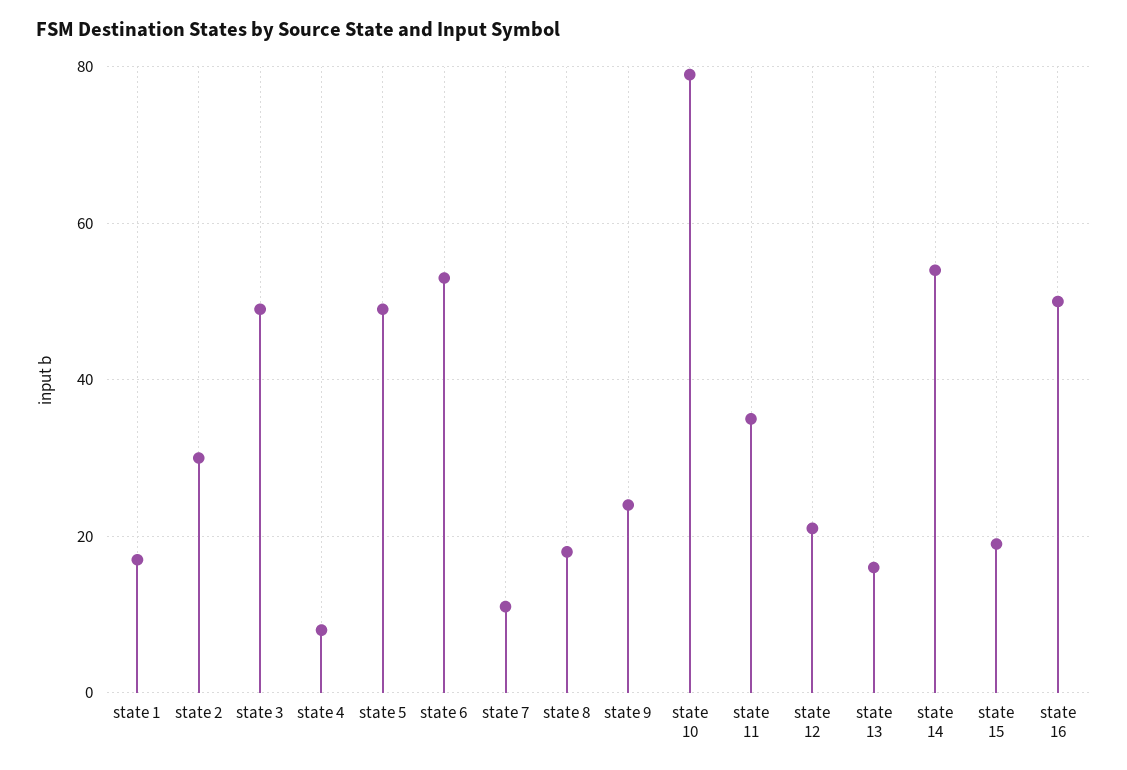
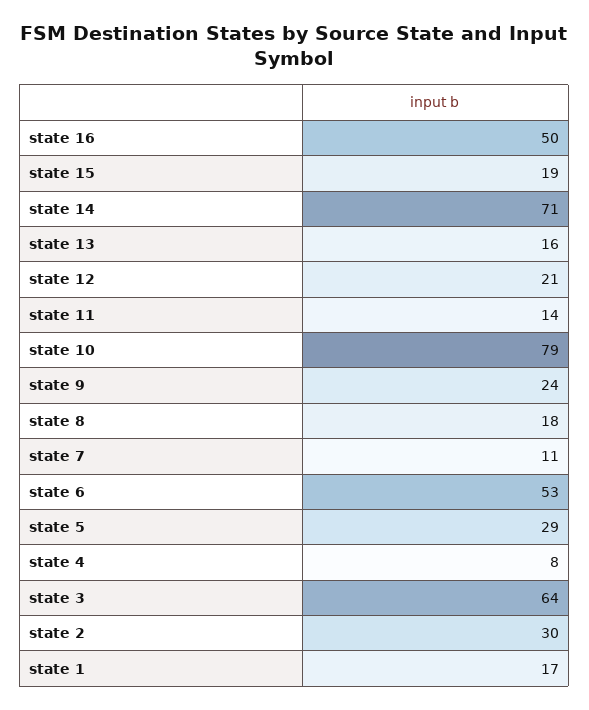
  {
    "state 1": 17,
    "state 2": 30,
-   "state 3": 50,
+   "state 3": 64,
    "state 4": 8,
-   "state 5": 50,
+   "state 5": 29,
    "state 6": 53,
    "state 7": 11,
    "state 8": 18,
    "state 9": 24,
    "state 10": 79,
-   "state 11": 35,
+   "state 11": 14,
    "state 12": 21,
    "state 13": 16,
-   "state 14": 55,
+   "state 14": 71,
    "state 15": 19,
    "state 16": 50
  }

